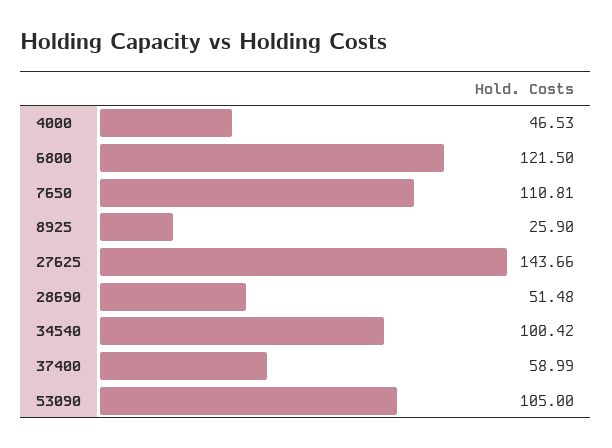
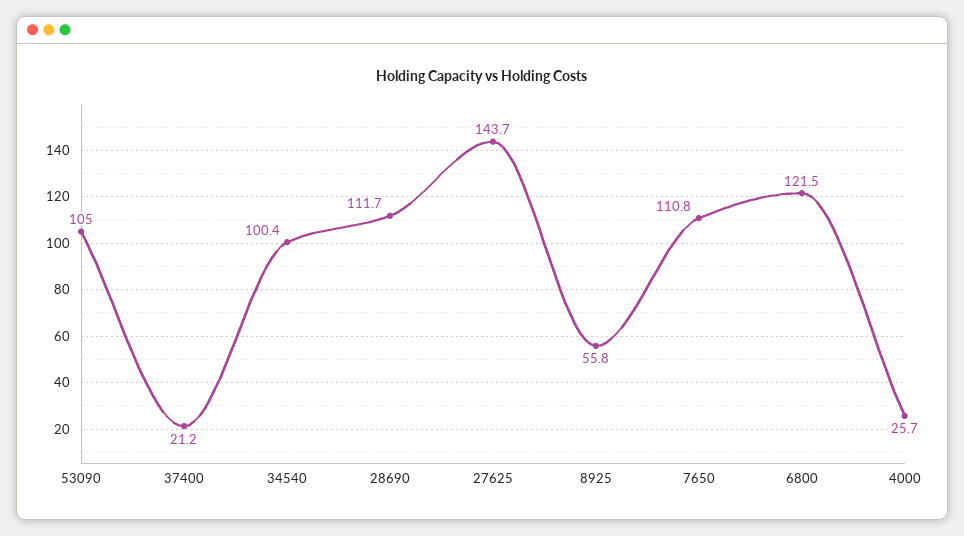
  {
-   "4000": 46.53,
+   "4000": 25.7,
    "6800": 121.5,
    "7650": 110.81,
-   "8925": 25.9,
+   "8925": 55.8,
    "27625": 143.66,
-   "28690": 51.48,
+   "28690": 111.7,
    "34540": 100.42,
-   "37400": 58.99,
+   "37400": 21.2,
    "53090": 105
  }

